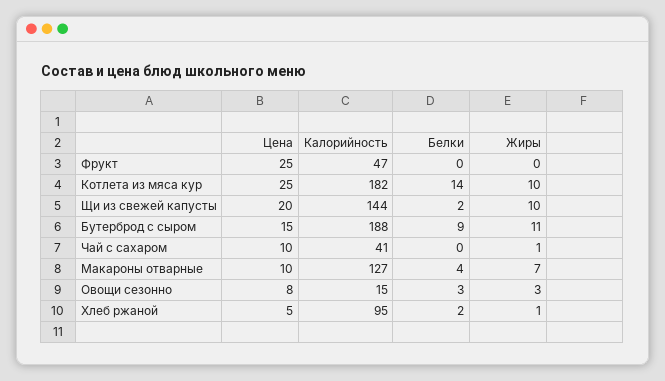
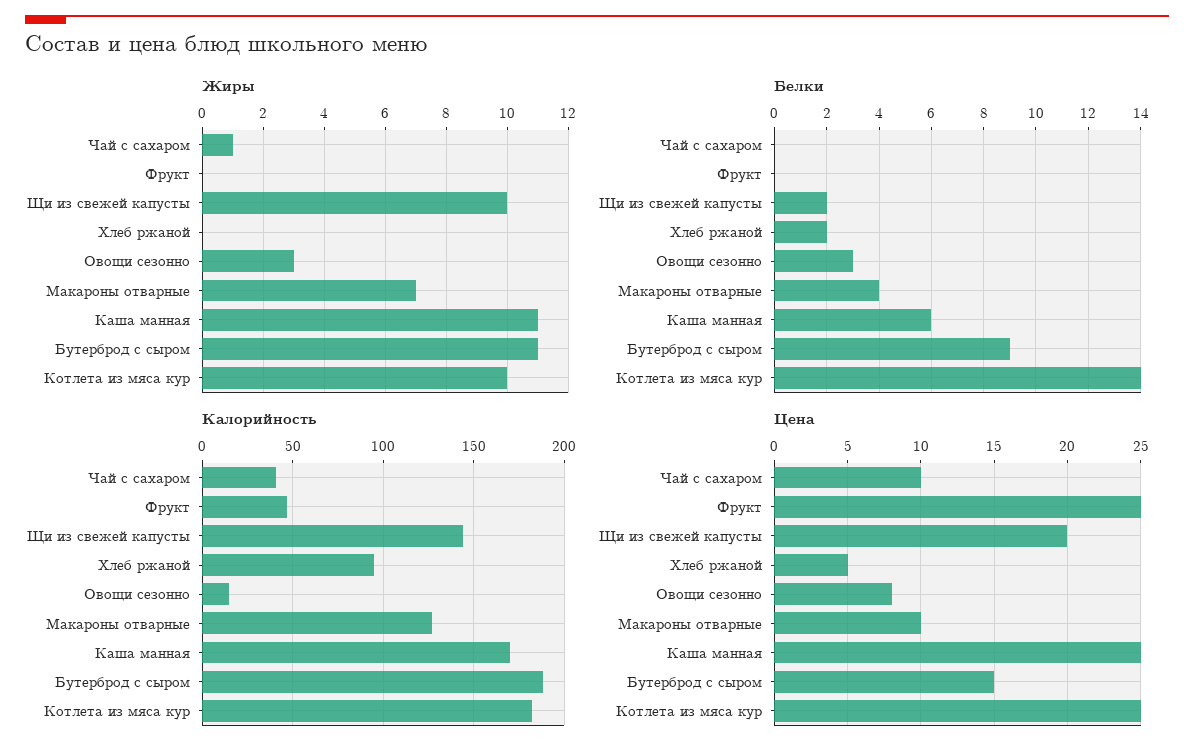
  {
    "Цена": {
      "Фрукт": 25,
      "Котлета из мяса кур": 25,
      "Щи из свежей капусты": 20,
      "Бутерброд с сыром": 15,
      "Чай с сахаром": 10,
      "Макароны отварные": 10,
      "Овощи сезонно": 8,
-     "Хлеб ржаной": 5
+     "Хлеб ржаной": 5,
+     "Каша манная": 25
    },
    "Калорийность": {
      "Фрукт": 47,
      "Котлета из мяса кур": 182,
      "Щи из свежей капусты": 144,
      "Бутерброд с сыром": 188,
      "Чай с сахаром": 41,
      "Макароны отварные": 127,
      "Овощи сезонно": 15,
-     "Хлеб ржаной": 95
+     "Хлеб ржаной": 95,
+     "Каша манная": 170
    },
    "Белки": {
      "Фрукт": 0,
      "Котлета из мяса кур": 14,
      "Щи из свежей капусты": 2,
      "Бутерброд с сыром": 9,
      "Чай с сахаром": 0,
      "Макароны отварные": 4,
      "Овощи сезонно": 3,
-     "Хлеб ржаной": 2
+     "Хлеб ржаной": 2,
+     "Каша манная": 6
    },
    "Жиры": {
      "Фрукт": 0,
      "Котлета из мяса кур": 10,
      "Щи из свежей капусты": 10,
      "Бутерброд с сыром": 11,
      "Чай с сахаром": 1,
      "Макароны отварные": 7,
      "Овощи сезонно": 3,
-     "Хлеб ржаной": 1
+     "Хлеб ржаной": 0,
+     "Каша манная": 11
    }
  }

